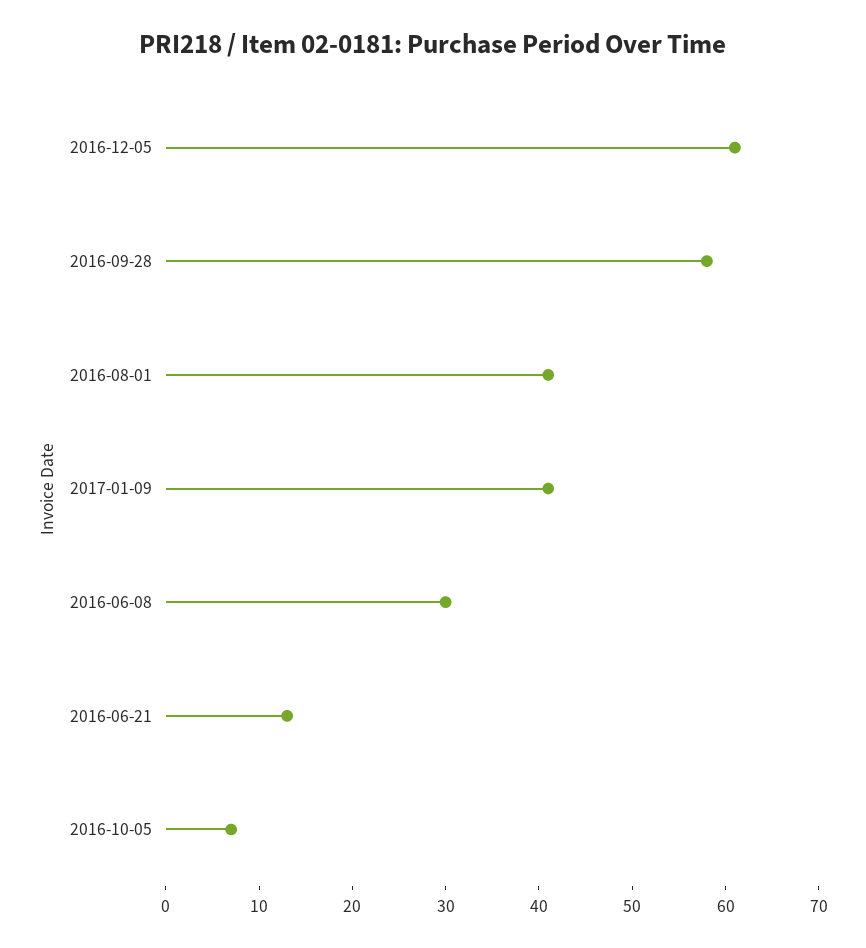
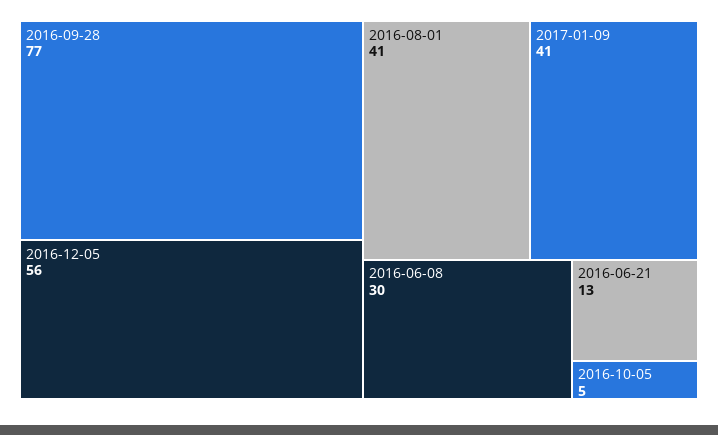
  {
-   "2016-12-05": 61,
+   "2016-12-05": 56,
-   "2016-09-28": 58,
+   "2016-09-28": 77,
    "2016-08-01": 41,
    "2017-01-09": 41,
    "2016-06-08": 30,
    "2016-06-21": 13,
-   "2016-10-05": 7
+   "2016-10-05": 5
  }

